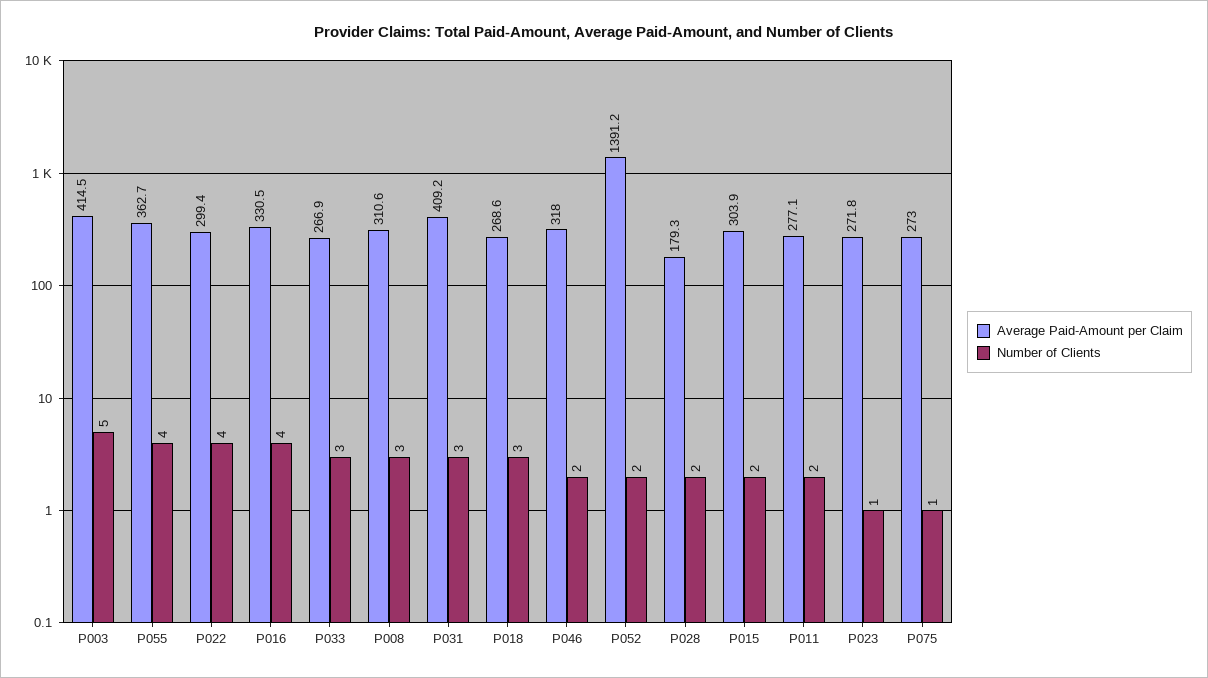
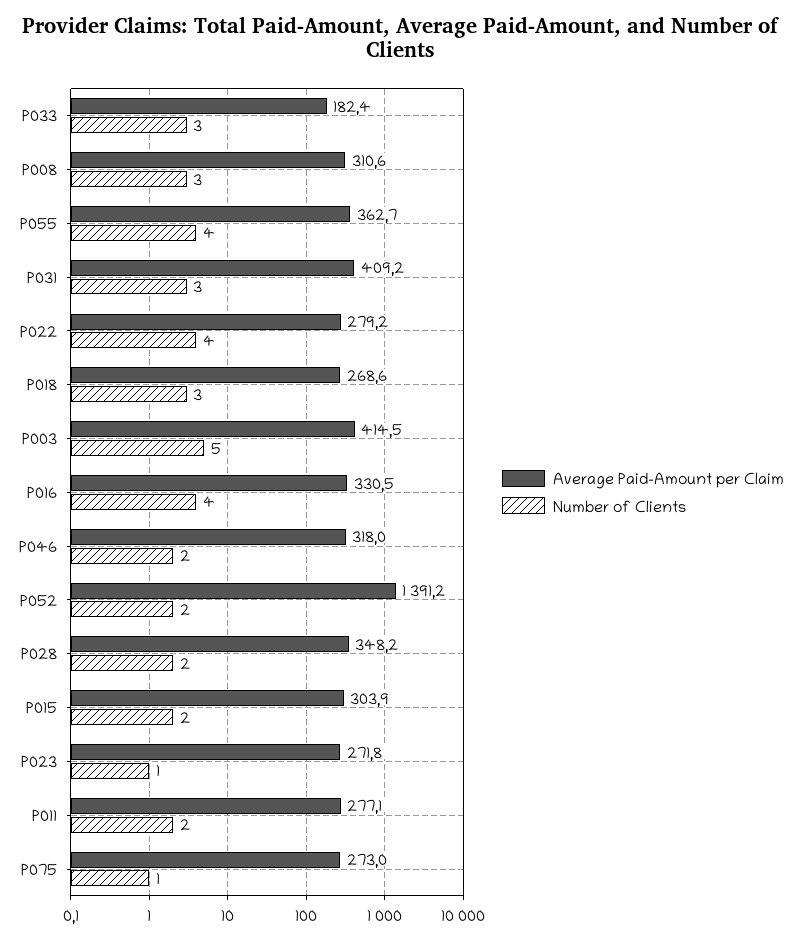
  {
    "Average Paid-Amount per Claim": {
      "P003": 414.5,
      "P055": 362.7,
-     "P022": 299.4,
+     "P022": 279.2,
      "P016": 330.5,
-     "P033": 266.9,
+     "P033": 182.4,
      "P008": 310.6,
      "P031": 409.2,
      "P018": 268.6,
      "P046": 318,
      "P052": 1391.2,
-     "P028": 179.3,
+     "P028": 348.2,
      "P015": 303.9,
      "P011": 277.1,
      "P023": 271.8,
      "P075": 273
    },
    "Number of Clients": {
      "P003": 5,
      "P055": 4,
      "P022": 4,
      "P016": 4,
      "P033": 3,
      "P008": 3,
      "P031": 3,
      "P018": 3,
      "P046": 2,
      "P052": 2,
      "P028": 2,
      "P015": 2,
      "P011": 2,
      "P023": 1,
      "P075": 1
    }
  }

